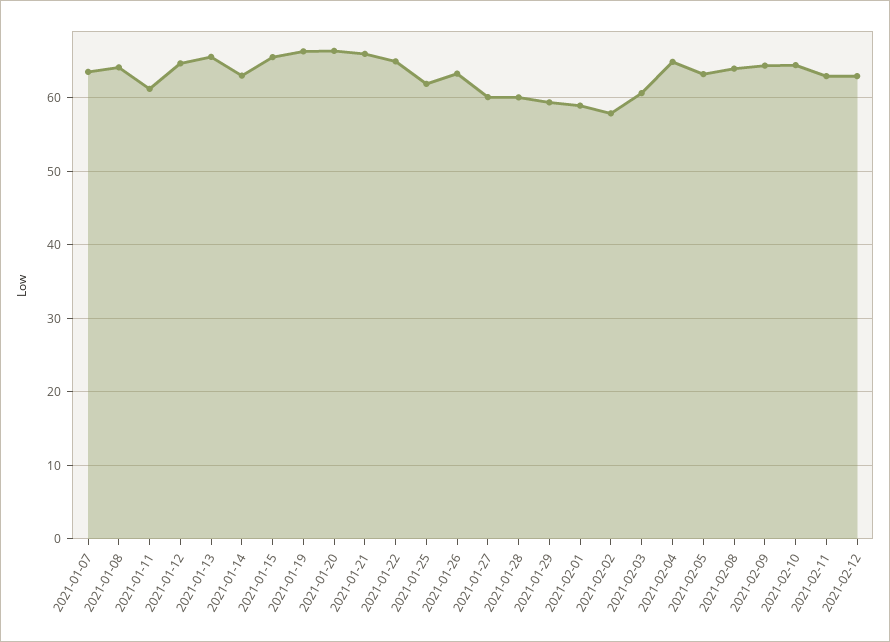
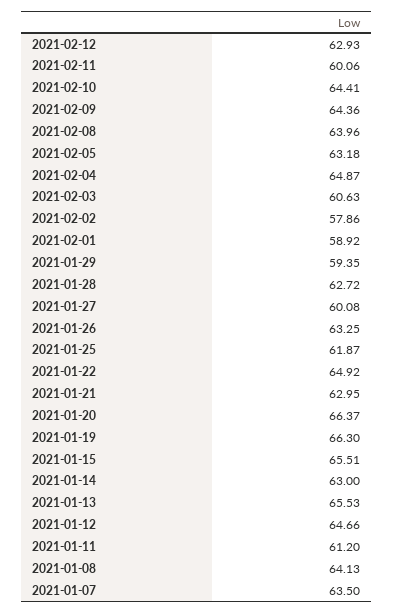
  {
    "2021-01-07": 63.5,
    "2021-01-08": 64.13,
    "2021-01-11": 61.2,
    "2021-01-12": 64.66,
    "2021-01-13": 65.53,
    "2021-01-14": 63,
    "2021-01-15": 65.51,
    "2021-01-19": 66.3,
    "2021-01-20": 66.37,
-   "2021-01-21": 66,
+   "2021-01-21": 62.95,
    "2021-01-22": 64.92,
    "2021-01-25": 61.87,
    "2021-01-26": 63.25,
    "2021-01-27": 60.08,
-   "2021-01-28": 60,
+   "2021-01-28": 62.72,
    "2021-01-29": 59.35,
    "2021-02-01": 58.92,
    "2021-02-02": 57.86,
    "2021-02-03": 60.63,
    "2021-02-04": 64.87,
    "2021-02-05": 63.18,
    "2021-02-08": 63.96,
    "2021-02-09": 64.36,
    "2021-02-10": 64.41,
-   "2021-02-11": 63,
+   "2021-02-11": 60.06,
    "2021-02-12": 62.93
  }

